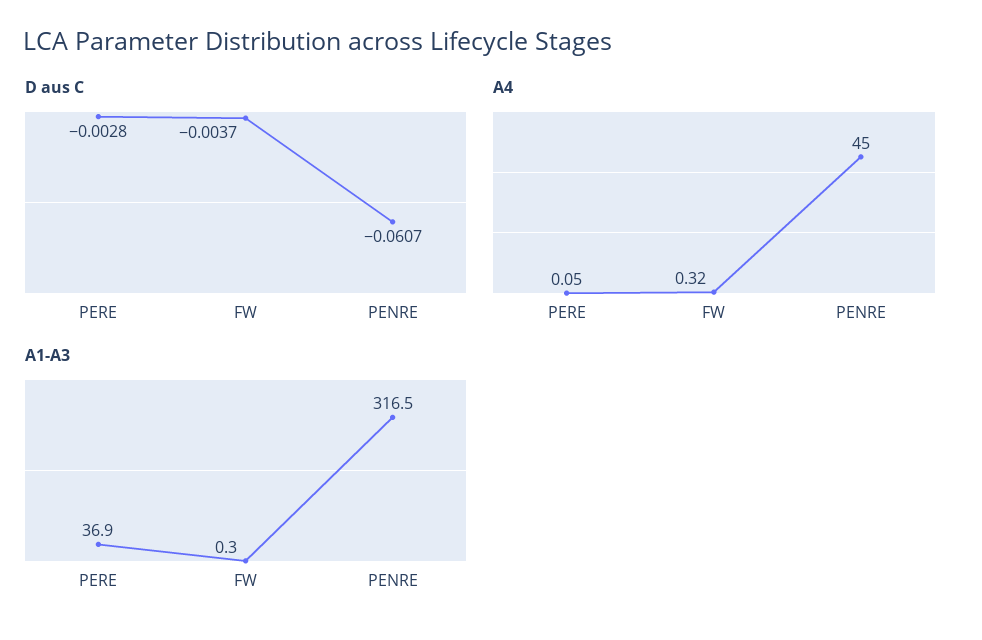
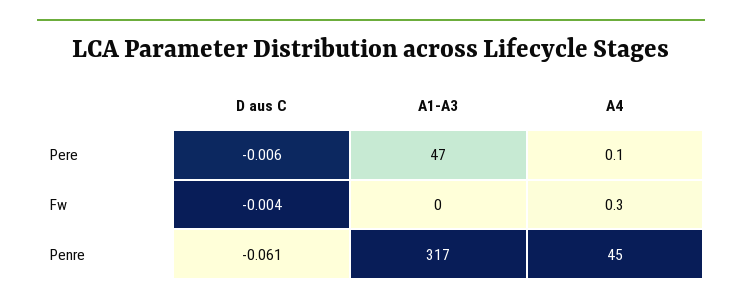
  {
    "D aus C": {
-     "PERE": -0.0028,
+     "PERE": -0.006,
      "FW": -0.0037,
      "PENRE": -0.0607
    },
    "A4": {
      "PERE": 0.05,
      "FW": 0.32,
      "PENRE": 45
    },
    "A1-A3": {
-     "PERE": 36.9,
+     "PERE": 47,
      "FW": 0.3,
      "PENRE": 316.5
    }
  }

